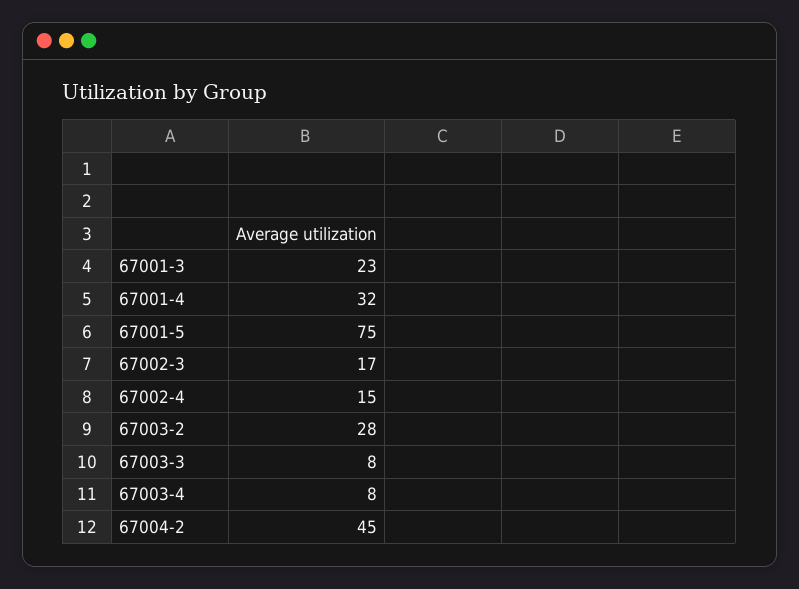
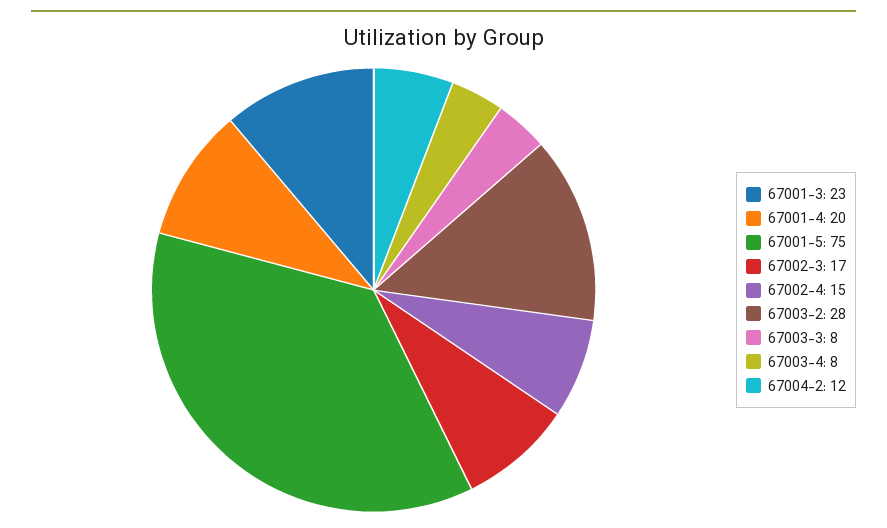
  {
    "67001-3": 23,
-   "67001-4": 32,
+   "67001-4": 20,
    "67001-5": 75,
    "67002-3": 17,
    "67002-4": 15,
    "67003-2": 28,
    "67003-3": 8,
    "67003-4": 8,
-   "67004-2": 45
+   "67004-2": 12
  }

